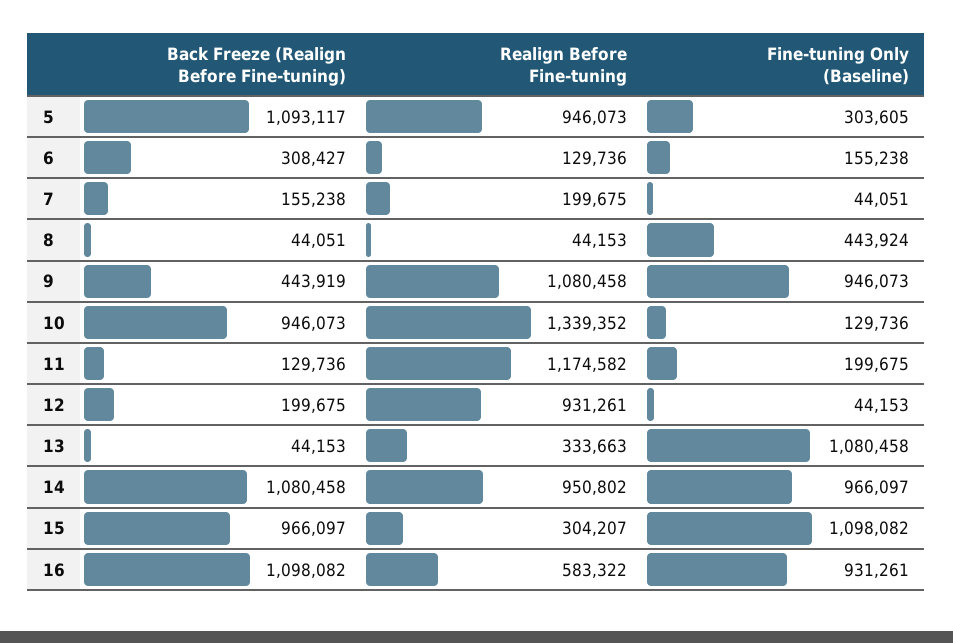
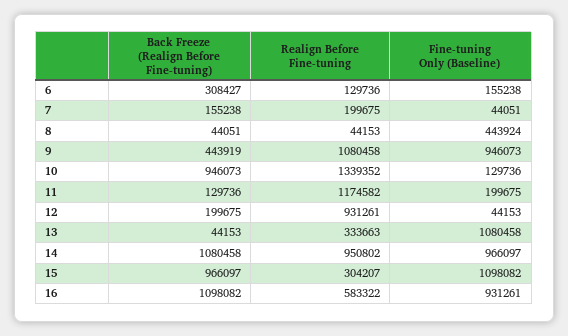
  {
    "Back Freeze (Realign Before Fine-tuning)": {
-     "5": 1093117,
      "6": 308427,
      "7": 155238,
      "8": 44051,
      "9": 443919,
      "10": 946073,
      "11": 129736,
      "12": 199675,
      "13": 44153,
      "14": 1080458,
      "15": 966097,
      "16": 1098082
    },
    "Realign Before Fine-tuning": {
-     "5": 946073,
      "6": 129736,
      "7": 199675,
      "8": 44153,
      "9": 1080458,
      "10": 1339352,
      "11": 1174582,
      "12": 931261,
      "13": 333663,
      "14": 950802,
      "15": 304207,
      "16": 583322
    },
    "Fine-tuning Only (Baseline)": {
-     "5": 303605,
      "6": 155238,
      "7": 44051,
      "8": 443924,
      "9": 946073,
      "10": 129736,
      "11": 199675,
      "12": 44153,
      "13": 1080458,
      "14": 966097,
      "15": 1098082,
      "16": 931261
    }
  }

